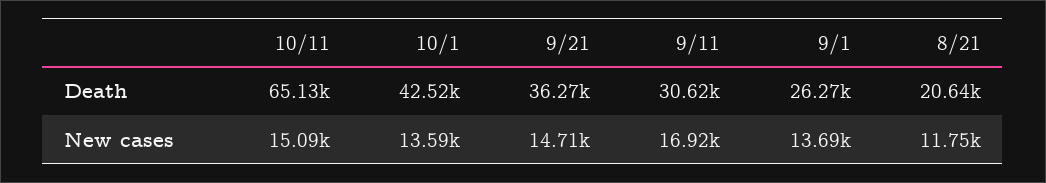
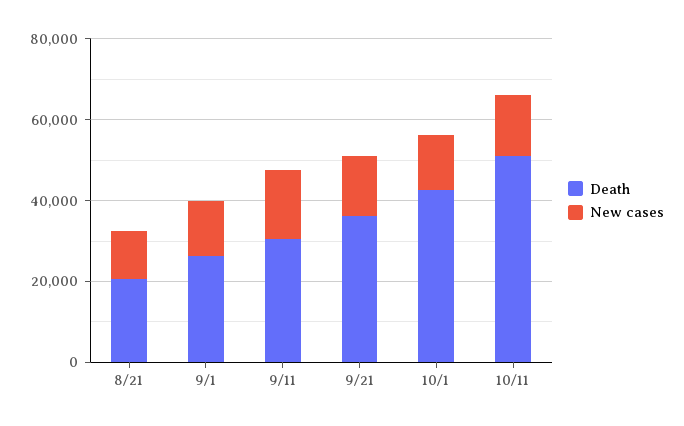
  {
    "Death": {
-     "10/11": 65130,
+     "10/11": 50000,
      "10/1": 42520,
      "9/21": 36270,
      "9/11": 30620,
      "9/1": 26270,
      "8/21": 20640
    },
    "New cases": {
      "10/11": 15090,
      "10/1": 13590,
      "9/21": 14710,
      "9/11": 16920,
      "9/1": 13690,
      "8/21": 11750
    }
  }

